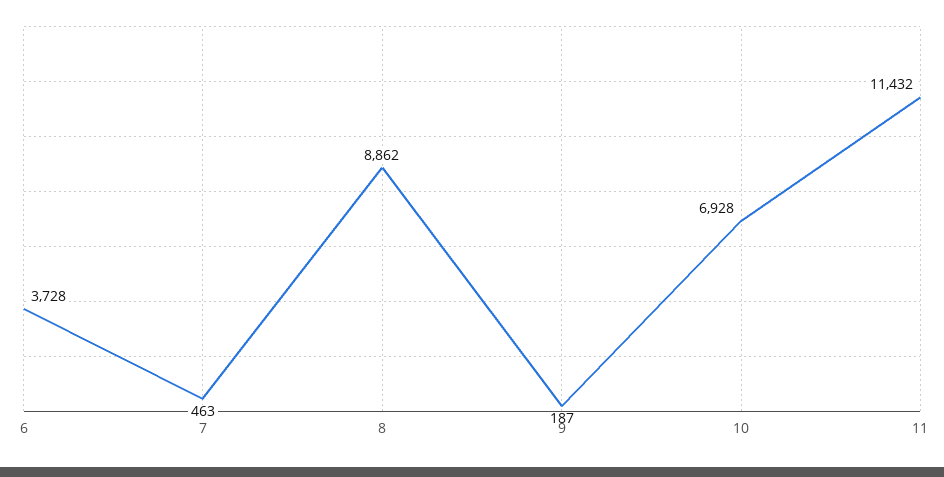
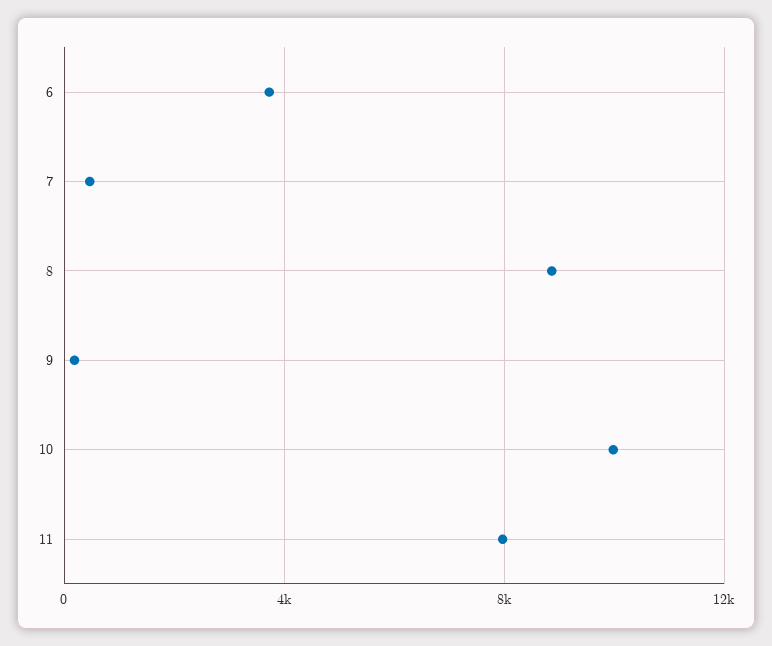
  {
    "6": 3728,
    "7": 463,
    "8": 8862,
    "9": 187,
-   "10": 6928,
+   "10": 10000,
-   "11": 11432
+   "11": 8000
  }

